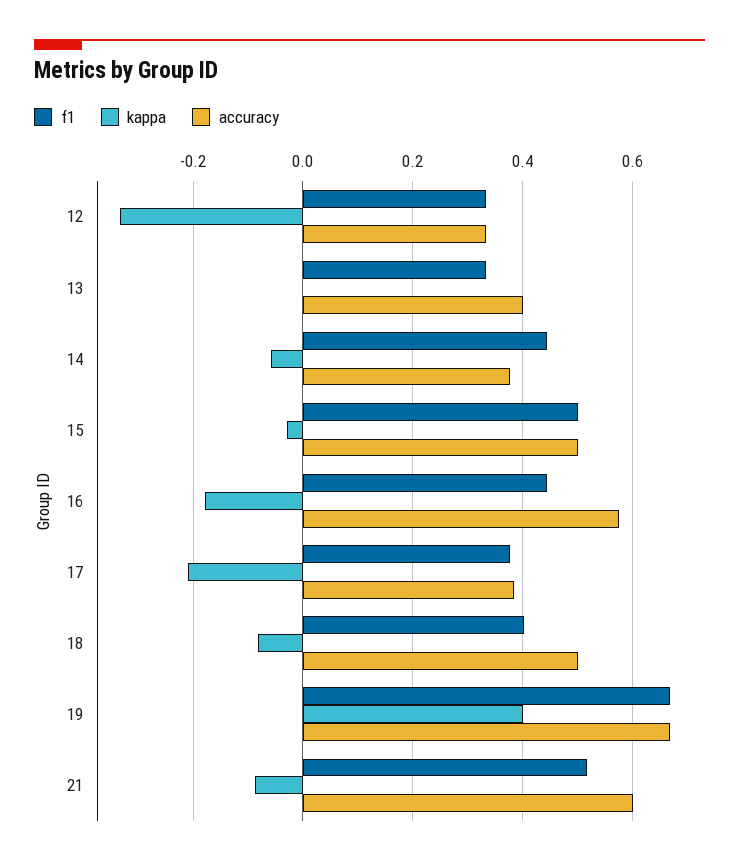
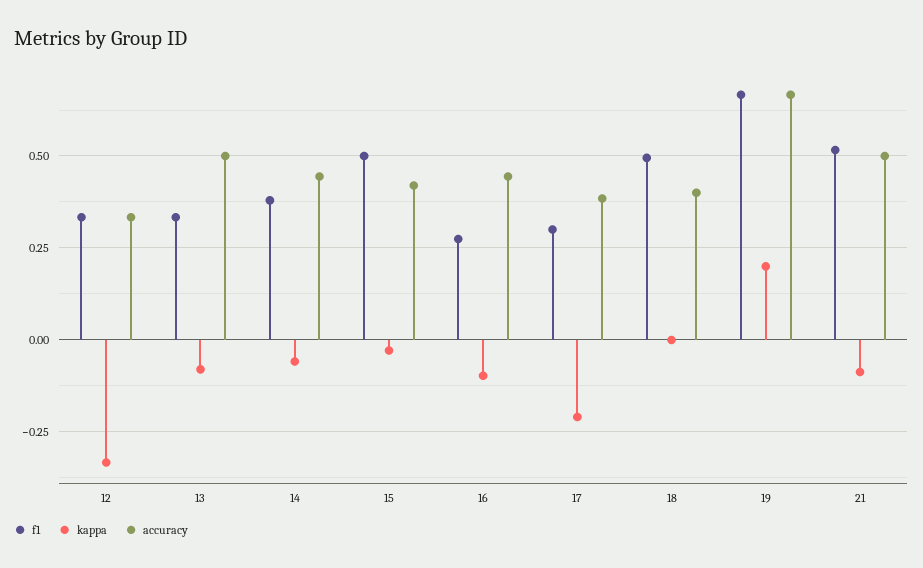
  {
    "f1": {
      "12": 0.34,
      "13": 0.34,
-     "14": 0.44,
+     "14": 0.375,
      "15": 0.5,
-     "16": 0.44,
+     "16": 0.275,
-     "17": 0.38,
+     "17": 0.3,
-     "18": 0.4,
+     "18": 0.5,
      "19": 0.66,
      "21": 0.52
    },
    "kappa": {
      "12": -0.34,
-     "13": 0,
+     "13": -0.075,
      "14": -0.06,
      "15": -0.02,
-     "16": -0.18,
+     "16": -0.1,
      "17": -0.2,
-     "18": -0.08,
+     "18": 0,
-     "19": 0.4,
+     "19": 0.2,
      "21": -0.08
    },
    "accuracy": {
      "12": 0.34,
-     "13": 0.4,
+     "13": 0.5,
-     "14": 0.38,
+     "14": 0.45,
-     "15": 0.5,
+     "15": 0.425,
-     "16": 0.58,
+     "16": 0.45,
      "17": 0.38,
-     "18": 0.5,
+     "18": 0.4,
      "19": 0.66,
-     "21": 0.6
+     "21": 0.5
    }
  }

